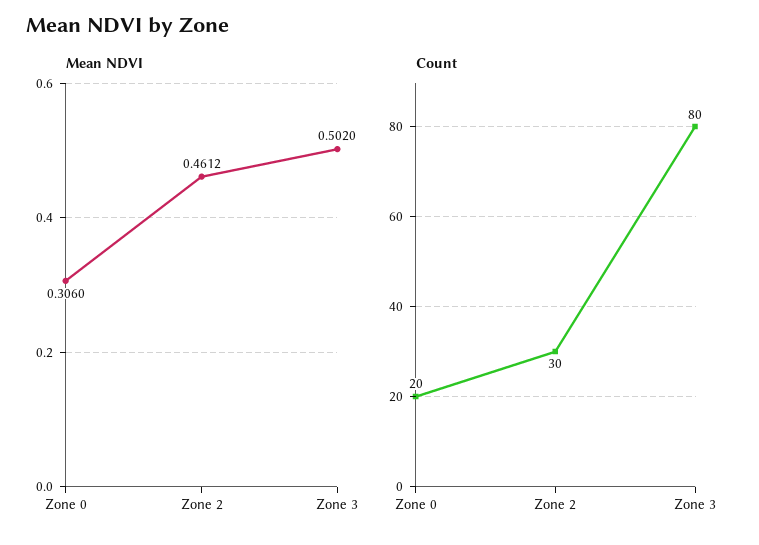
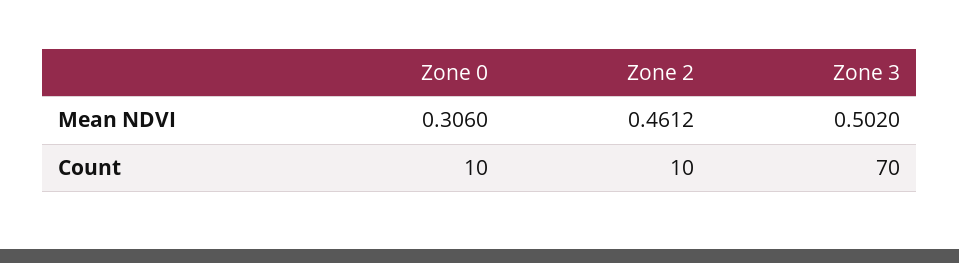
  {
    "Mean NDVI": {
      "Zone 0": 0.306,
      "Zone 2": 0.4612,
      "Zone 3": 0.502
    },
    "Count": {
-     "Zone 0": 20,
+     "Zone 0": 10,
-     "Zone 2": 30,
+     "Zone 2": 10,
-     "Zone 3": 80
+     "Zone 3": 70
    }
  }

